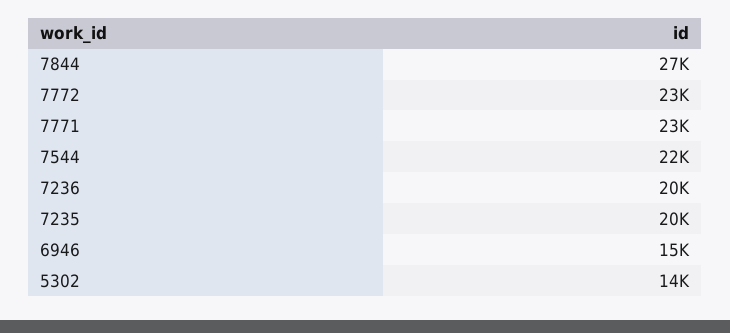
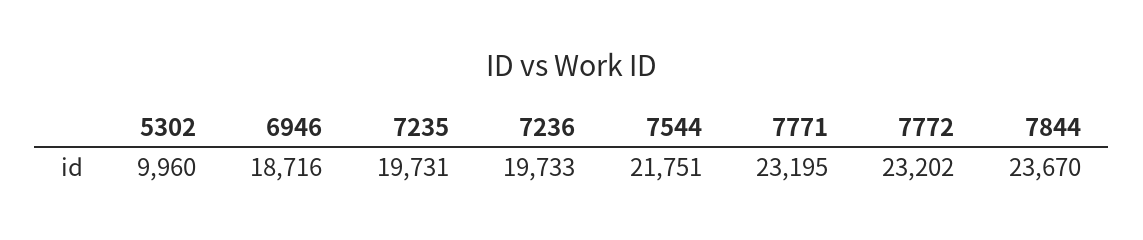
  {
-   "7844": 27000,
+   "7844": 23670,
    "7772": 23202,
    "7771": 23195,
    "7544": 21751,
    "7236": 19733,
    "7235": 19731,
-   "6946": 15000,
+   "6946": 18716,
-   "5302": 14000
+   "5302": 9960
  }

